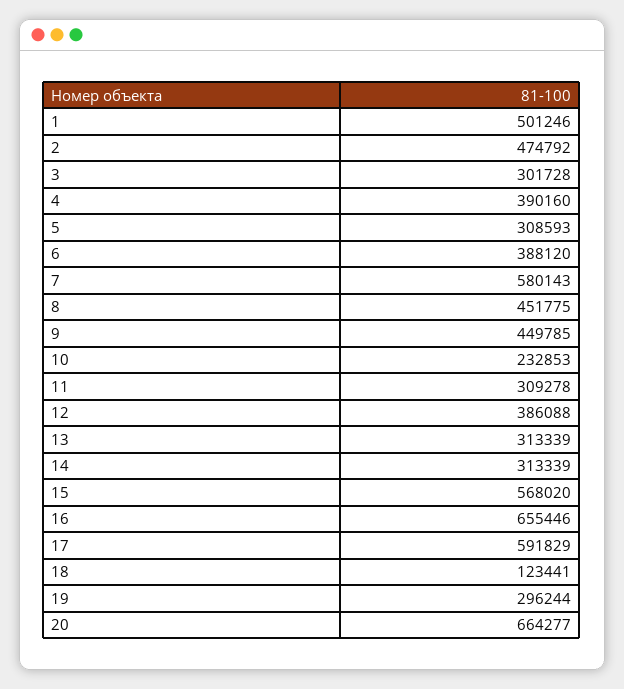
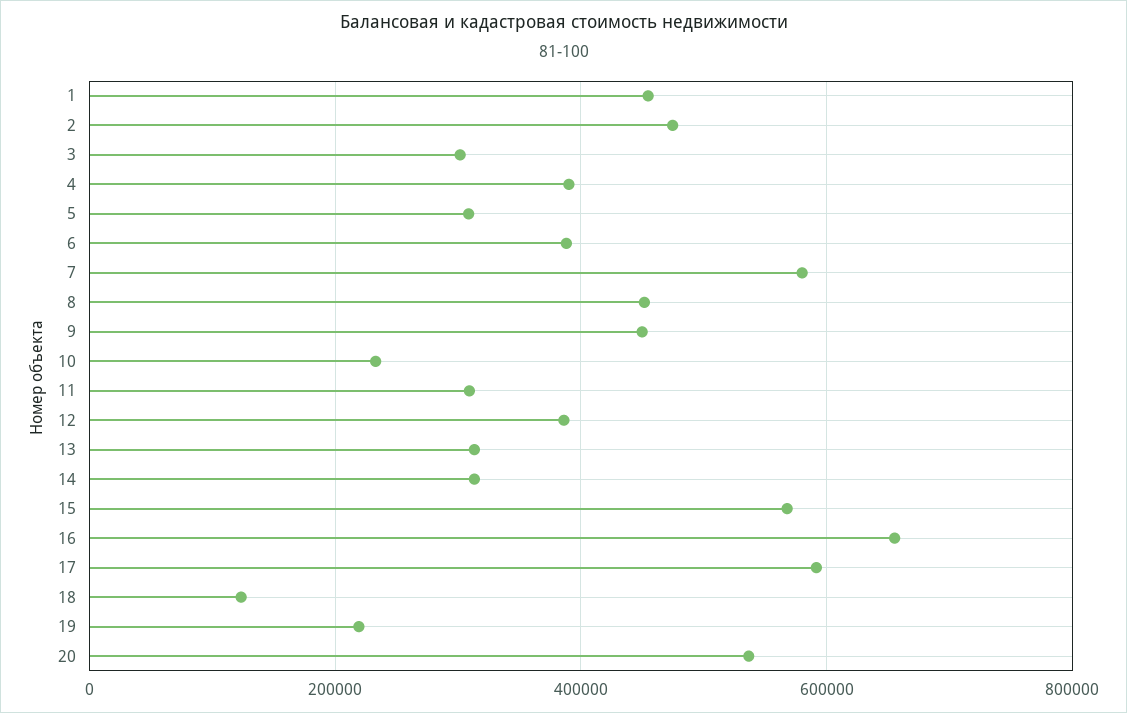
  {
-   "1": 501246,
+   "1": 460000,
    "2": 474792,
    "3": 301728,
    "4": 390160,
    "5": 308593,
    "6": 388120,
    "7": 580143,
    "8": 451775,
    "9": 449785,
    "10": 232853,
    "11": 309278,
    "12": 386088,
    "13": 313339,
    "14": 313339,
    "15": 568020,
    "16": 655446,
    "17": 591829,
    "18": 123441,
-   "19": 296244,
+   "19": 220000,
-   "20": 664277
+   "20": 540000
  }

